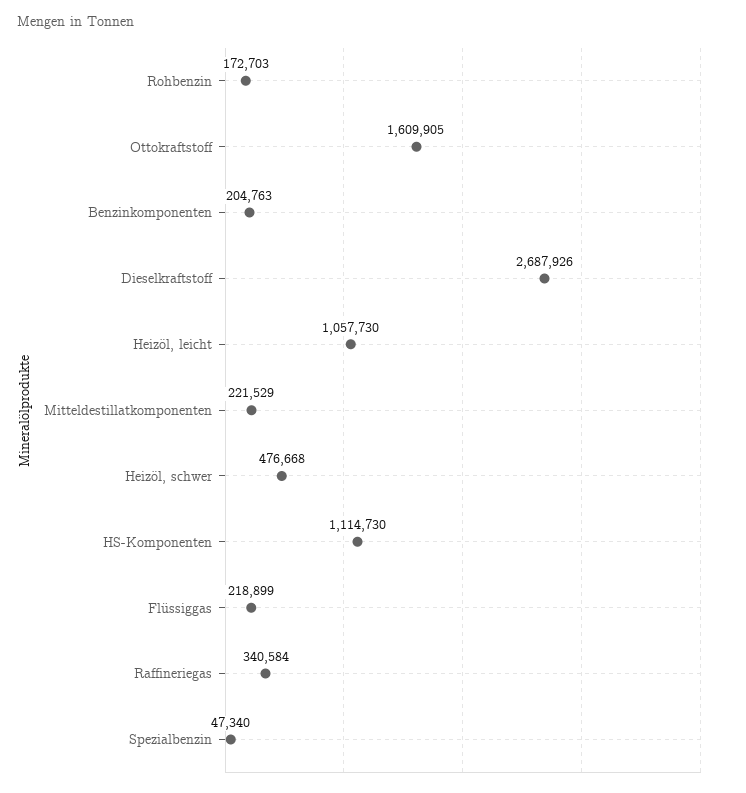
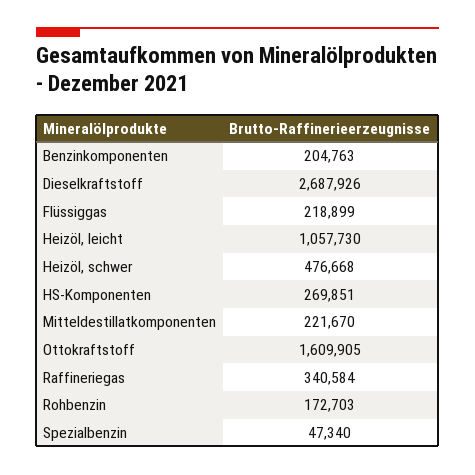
  {
    "Rohbenzin": 172703,
    "Ottokraftstoff": 1609905,
    "Benzinkomponenten": 204763,
    "Dieselkraftstoff": 2687926,
    "Heizöl, leicht": 1057730,
-   "Mitteldestillatkomponenten": 221529,
+   "Mitteldestillatkomponenten": 221670,
    "Heizöl, schwer": 476668,
-   "HS-Komponenten": 1114730,
+   "HS-Komponenten": 269851,
    "Flüssiggas": 218899,
    "Raffineriegas": 340584,
    "Spezialbenzin": 47340
  }

